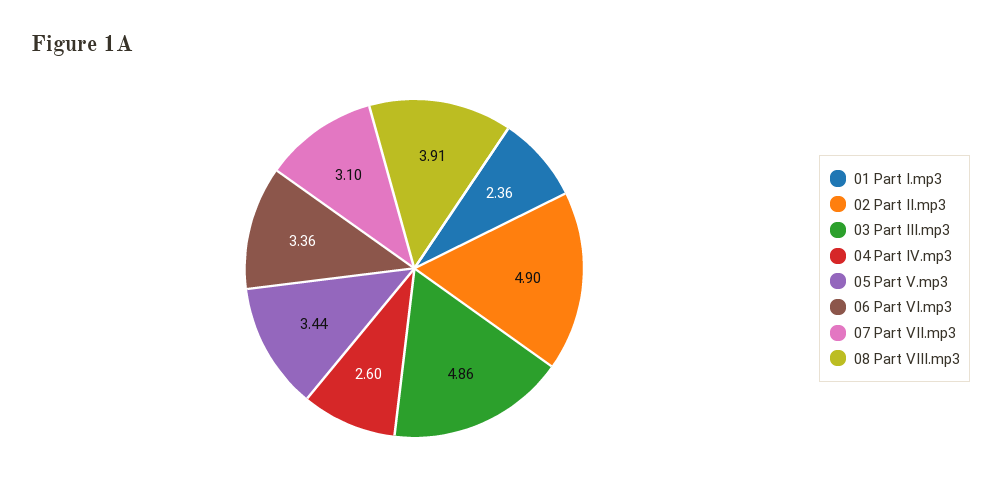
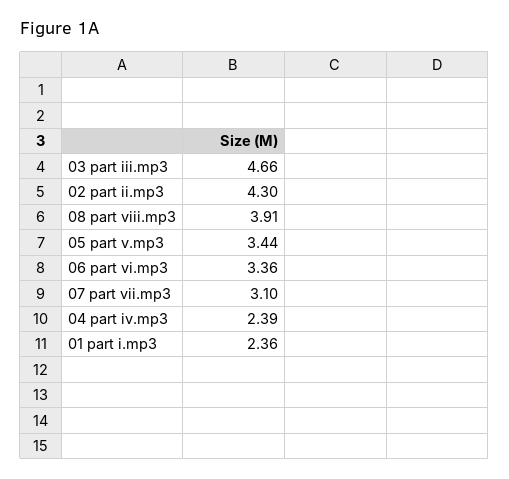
  {
    "01 Part I.mp3": 2.36,
-   "02 Part II.mp3": 4.9,
+   "02 Part II.mp3": 4.3,
-   "03 Part III.mp3": 4.86,
+   "03 Part III.mp3": 4.66,
-   "04 Part IV.mp3": 2.6,
+   "04 Part IV.mp3": 2.39,
    "05 Part V.mp3": 3.44,
    "06 Part VI.mp3": 3.36,
    "07 Part VII.mp3": 3.1,
    "08 Part VIII.mp3": 3.91
  }

